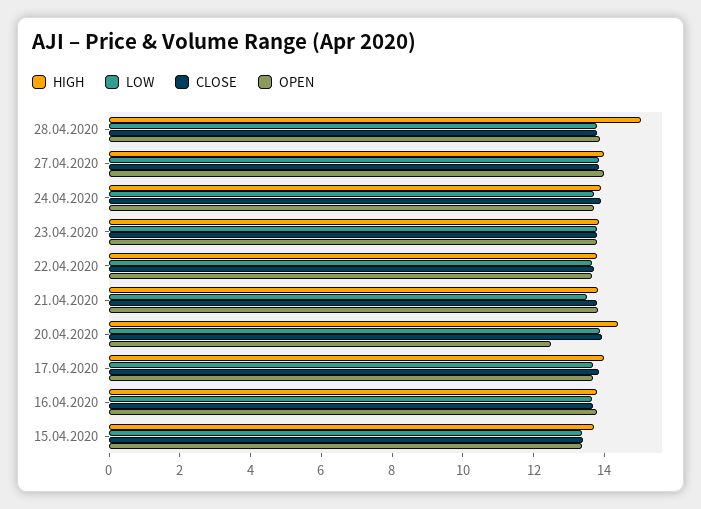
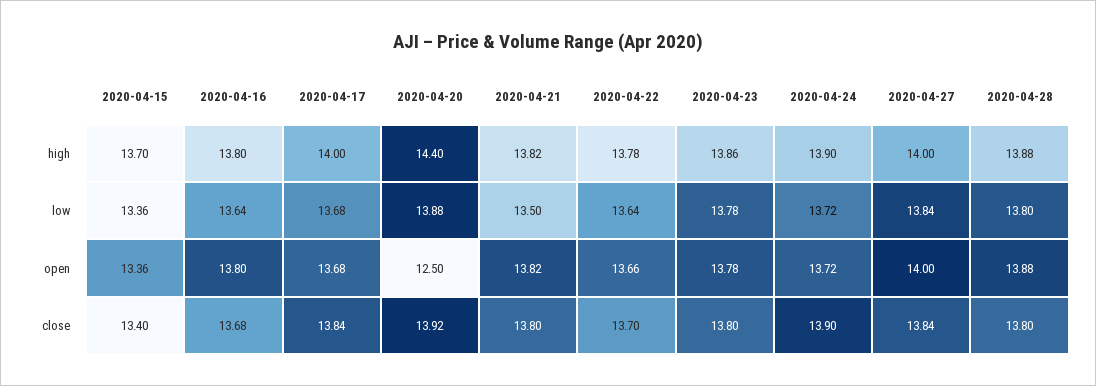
  {
    "HIGH": {
-     "28.04.2020": 15,
+     "28.04.2020": 13.88,
      "27.04.2020": 14,
      "24.04.2020": 13.9,
      "23.04.2020": 13.86,
      "22.04.2020": 13.78,
      "21.04.2020": 13.82,
      "20.04.2020": 14.4,
      "17.04.2020": 14,
      "16.04.2020": 13.8,
      "15.04.2020": 13.7
    },
    "LOW": {
      "28.04.2020": 13.8,
      "27.04.2020": 13.84,
      "24.04.2020": 13.72,
      "23.04.2020": 13.78,
      "22.04.2020": 13.64,
      "21.04.2020": 13.5,
      "20.04.2020": 13.88,
      "17.04.2020": 13.68,
      "16.04.2020": 13.64,
      "15.04.2020": 13.36
    },
    "CLOSE": {
      "28.04.2020": 13.8,
      "27.04.2020": 13.84,
      "24.04.2020": 13.9,
      "23.04.2020": 13.8,
      "22.04.2020": 13.7,
      "21.04.2020": 13.8,
      "20.04.2020": 13.92,
      "17.04.2020": 13.84,
      "16.04.2020": 13.68,
      "15.04.2020": 13.4
    },
    "OPEN": {
      "28.04.2020": 13.88,
      "27.04.2020": 14,
      "24.04.2020": 13.72,
      "23.04.2020": 13.78,
      "22.04.2020": 13.66,
      "21.04.2020": 13.82,
      "20.04.2020": 12.5,
      "17.04.2020": 13.68,
      "16.04.2020": 13.8,
      "15.04.2020": 13.36
    }
  }

